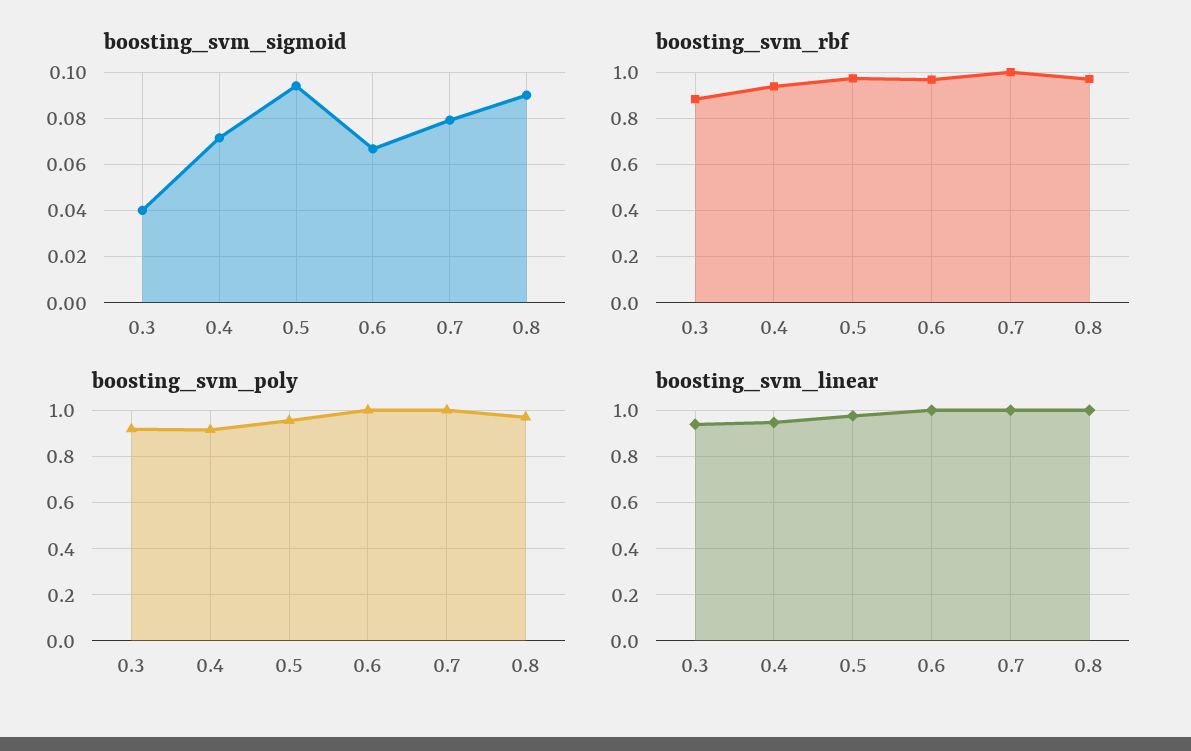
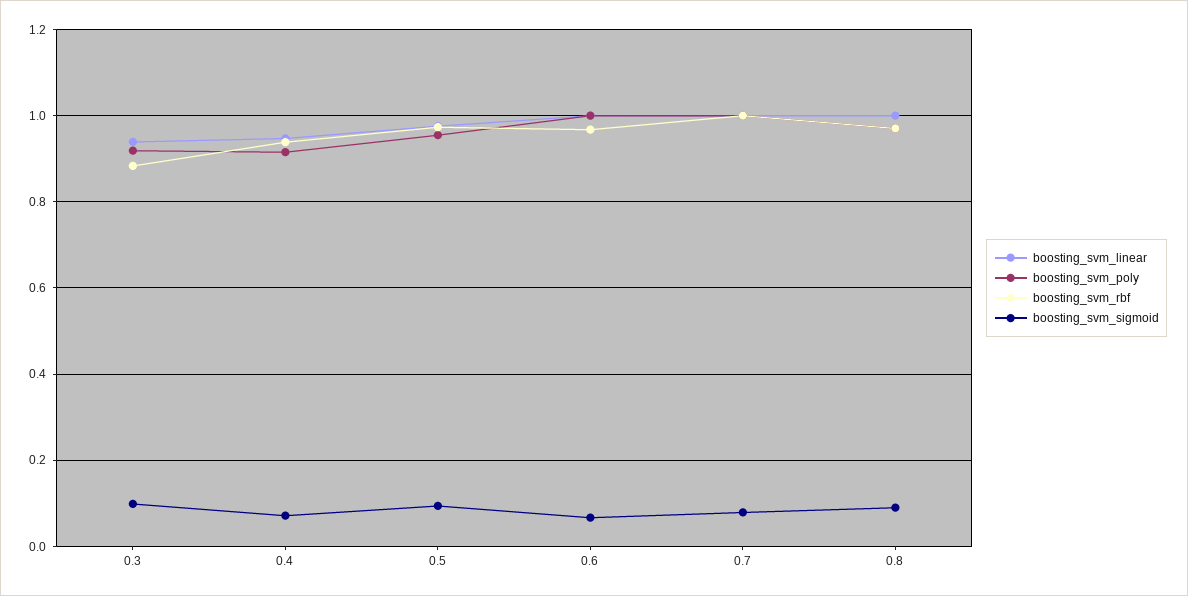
  {
    "boosting_svm_sigmoid": {
-     "0.3": 0.04,
+     "0.3": 0.1,
      "0.4": 0.07,
      "0.5": 0.095,
      "0.6": 0.065,
      "0.7": 0.08,
      "0.8": 0.09
    },
    "boosting_svm_rbf": {
      "0.3": 0.88,
      "0.4": 0.94,
      "0.5": 0.98,
      "0.6": 0.96,
      "0.7": 1,
      "0.8": 0.98
    },
    "boosting_svm_poly": {
      "0.3": 0.92,
      "0.4": 0.92,
      "0.5": 0.96,
      "0.6": 1,
      "0.7": 1,
      "0.8": 0.98
    },
    "boosting_svm_linear": {
      "0.3": 0.94,
      "0.4": 0.94,
      "0.5": 0.98,
      "0.6": 1,
      "0.7": 1,
      "0.8": 1
    }
  }

